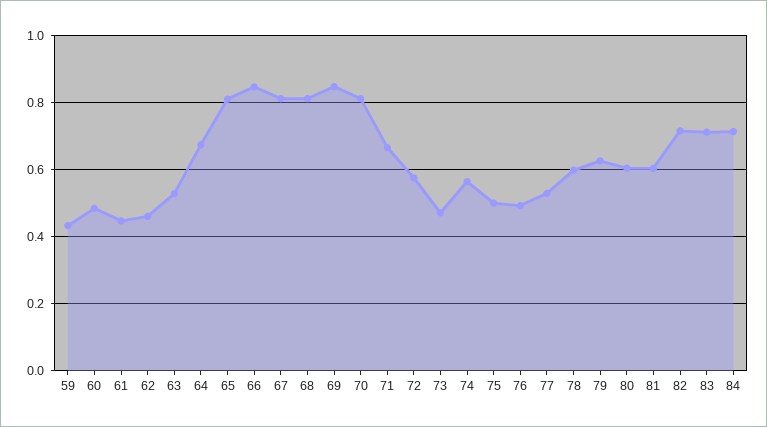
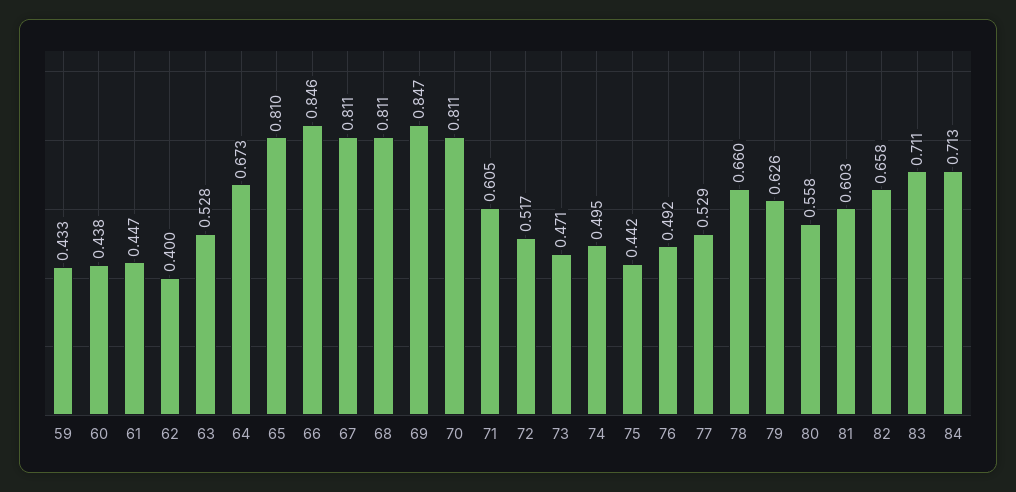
  {
    "59": 0.433,
-   "60": 0.48,
+   "60": 0.438,
    "61": 0.447,
-   "62": 0.46,
+   "62": 0.4,
    "63": 0.528,
    "64": 0.673,
    "65": 0.81,
    "66": 0.846,
    "67": 0.811,
    "68": 0.811,
    "69": 0.847,
    "70": 0.811,
-   "71": 0.66,
+   "71": 0.605,
-   "72": 0.58,
+   "72": 0.517,
    "73": 0.471,
-   "74": 0.56,
+   "74": 0.495,
-   "75": 0.5,
+   "75": 0.442,
    "76": 0.492,
    "77": 0.529,
-   "78": 0.6,
+   "78": 0.66,
    "79": 0.626,
-   "80": 0.6,
+   "80": 0.558,
    "81": 0.603,
-   "82": 0.72,
+   "82": 0.658,
    "83": 0.711,
    "84": 0.713
  }

